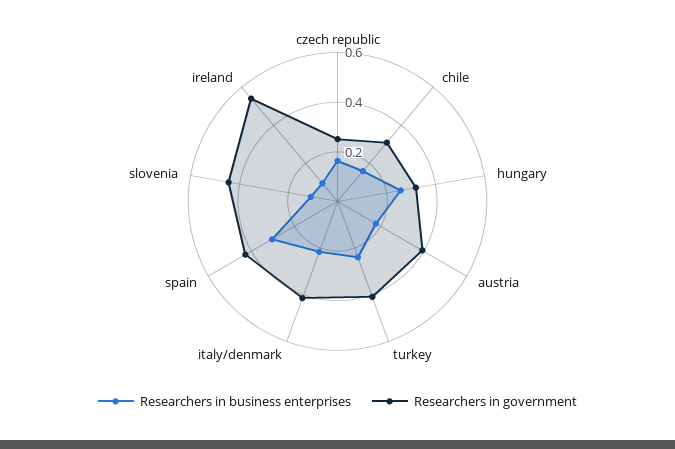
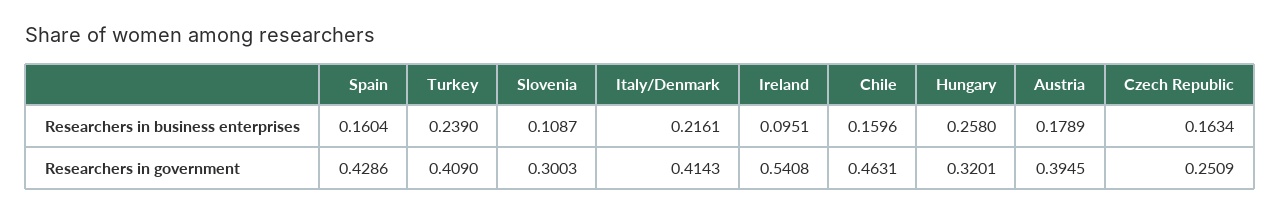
  {
    "Researchers in business enterprises": {
      "czech republic": 0.1634,
      "chile": 0.1596,
      "hungary": 0.258,
      "austria": 0.1789,
      "turkey": 0.239,
      "italy/denmark": 0.2161,
-     "spain": 0.3,
+     "spain": 0.1604,
      "slovenia": 0.1087,
      "ireland": 0.0951
    },
    "Researchers in government": {
      "czech republic": 0.2509,
-     "chile": 0.3,
+     "chile": 0.4631,
      "hungary": 0.3201,
      "austria": 0.3945,
      "turkey": 0.409,
      "italy/denmark": 0.4143,
      "spain": 0.4286,
-     "slovenia": 0.45,
+     "slovenia": 0.3003,
      "ireland": 0.5408
    }
  }

